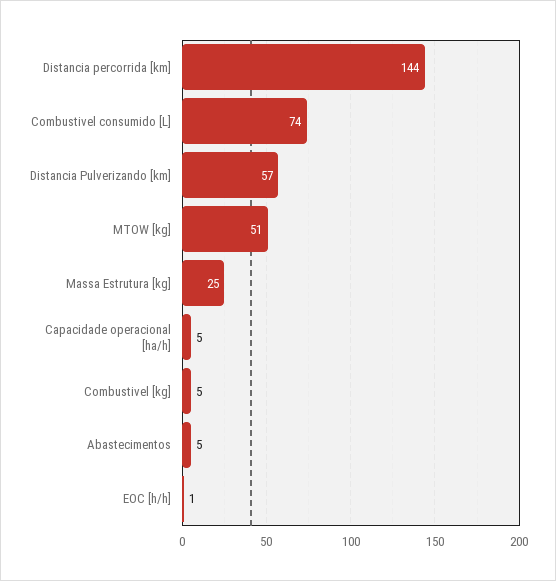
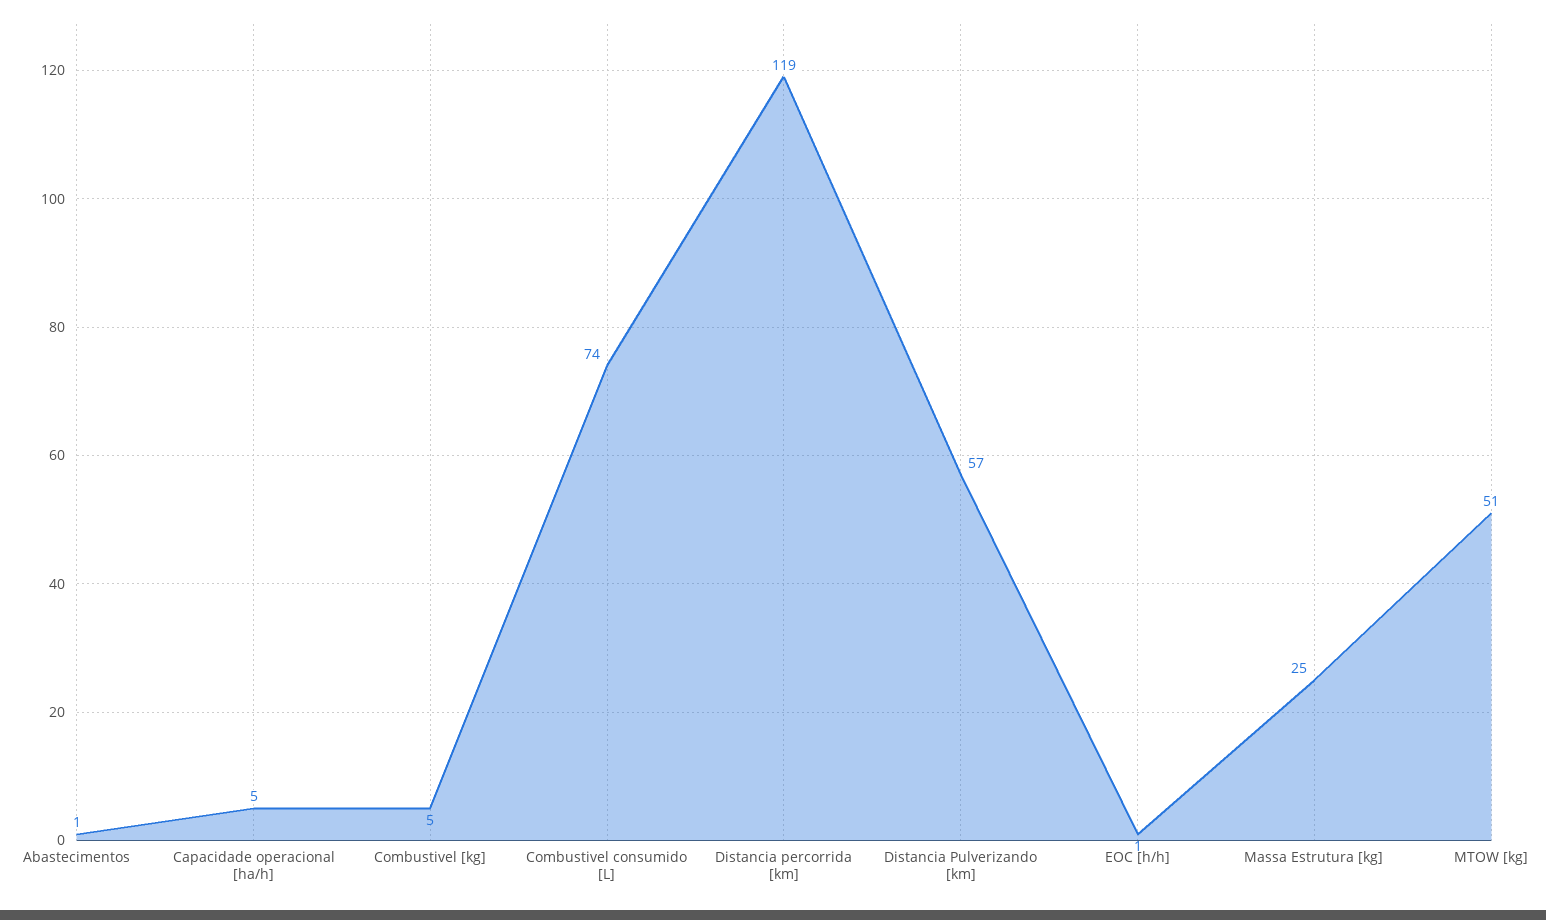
  {
-   "Distancia percorrida [km]": 144,
+   "Distancia percorrida [km]": 119,
    "Combustivel consumido [L]": 74,
    "Distancia Pulverizando [km]": 57,
    "MTOW [kg]": 51,
    "Massa Estrutura [kg]": 25,
    "Capacidade operacional [ha/h]": 5,
    "Combustivel [kg]": 5,
-   "Abastecimentos": 5,
+   "Abastecimentos": 1,
    "EOC [h/h]": 1
  }

